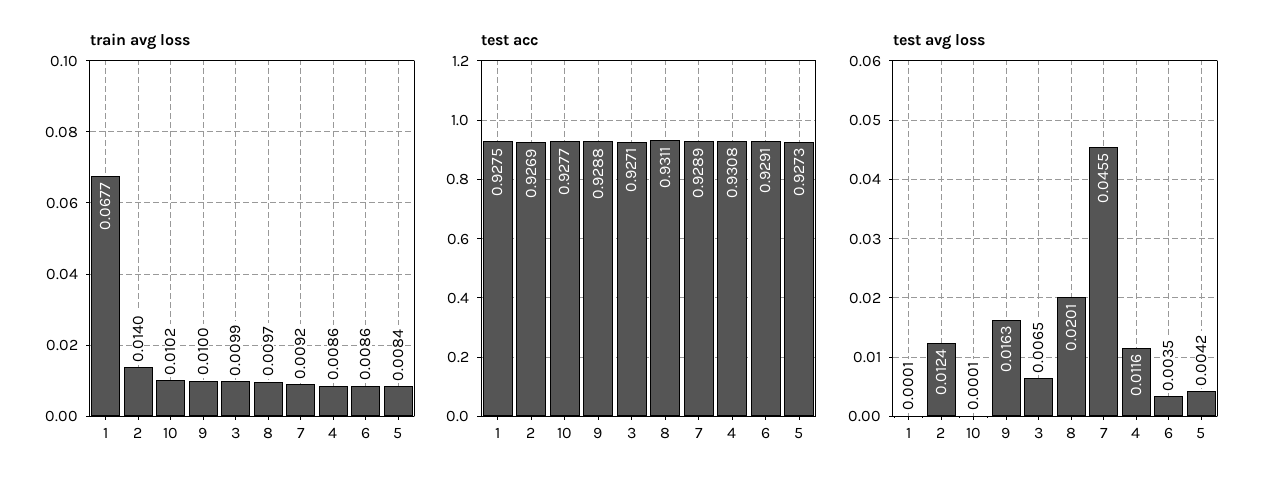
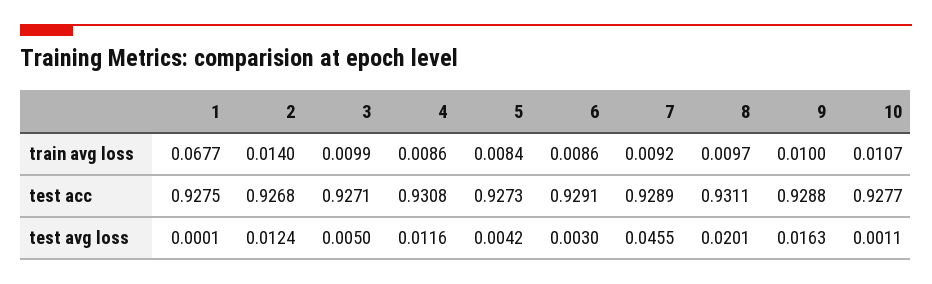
  {
    "train avg loss": {
      "1": 0.0677,
      "2": 0.014,
-     "10": 0.0102,
+     "10": 0.0107,
      "9": 0.01,
      "3": 0.0099,
      "8": 0.0097,
      "7": 0.0092,
      "4": 0.0086,
      "6": 0.0086,
      "5": 0.0084
    },
    "test acc": {
      "1": 0.9275,
-     "2": 0.9269,
+     "2": 0.9268,
      "10": 0.9277,
      "9": 0.9288,
      "3": 0.9271,
      "8": 0.9311,
      "7": 0.9289,
      "4": 0.9308,
      "6": 0.9291,
      "5": 0.9273
    },
    "test avg loss": {
      "1": 0.0001,
      "2": 0.0124,
-     "10": 0.0001,
+     "10": 0.0011,
      "9": 0.0163,
-     "3": 0.0065,
+     "3": 0.005,
      "8": 0.0201,
      "7": 0.0455,
      "4": 0.0116,
-     "6": 0.0035,
+     "6": 0.003,
      "5": 0.0042
    }
  }

